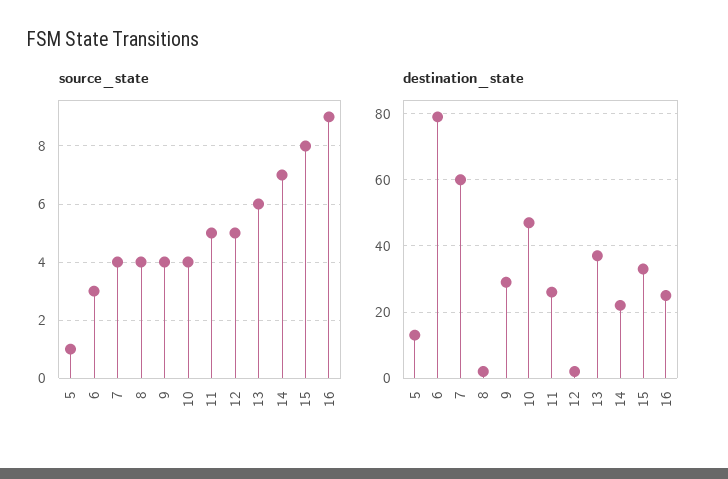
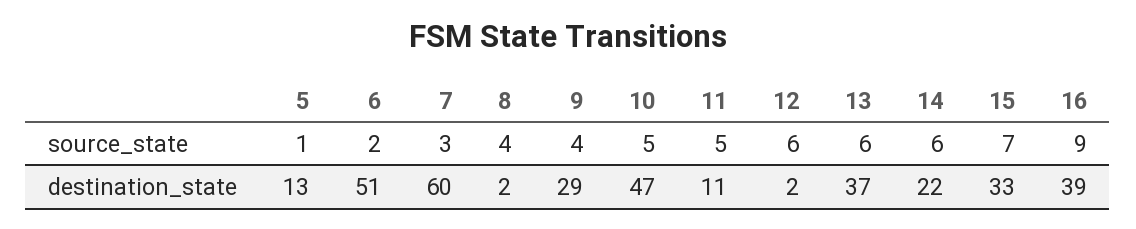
  {
    "source_state": {
      "5": 1,
-     "6": 3,
+     "6": 2,
-     "7": 4,
+     "7": 3,
      "8": 4,
      "9": 4,
-     "10": 4,
+     "10": 5,
      "11": 5,
-     "12": 5,
+     "12": 6,
      "13": 6,
-     "14": 7,
+     "14": 6,
-     "15": 8,
+     "15": 7,
      "16": 9
    },
    "destination_state": {
      "5": 13,
-     "6": 80,
+     "6": 51,
      "7": 60,
      "8": 2,
      "9": 29,
      "10": 47,
-     "11": 25,
+     "11": 11,
      "12": 2,
      "13": 37,
      "14": 22,
      "15": 33,
-     "16": 25
+     "16": 39
    }
  }

